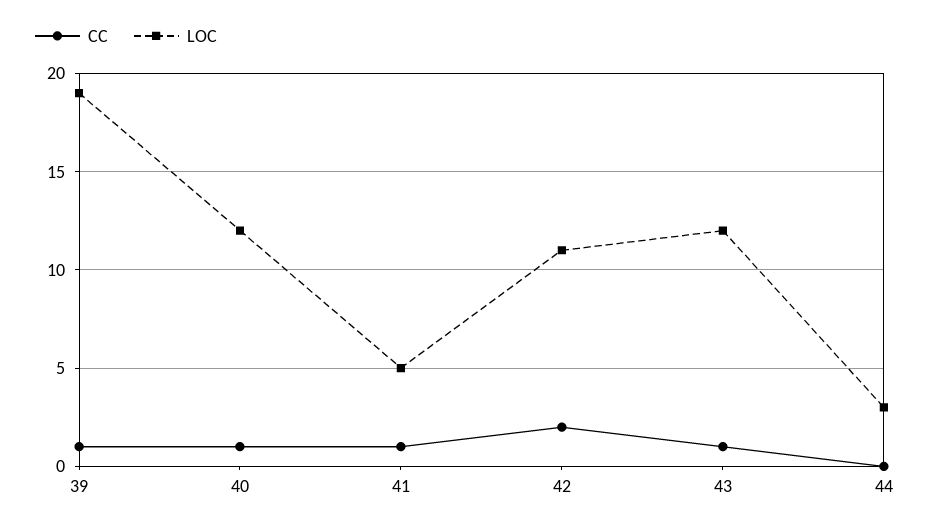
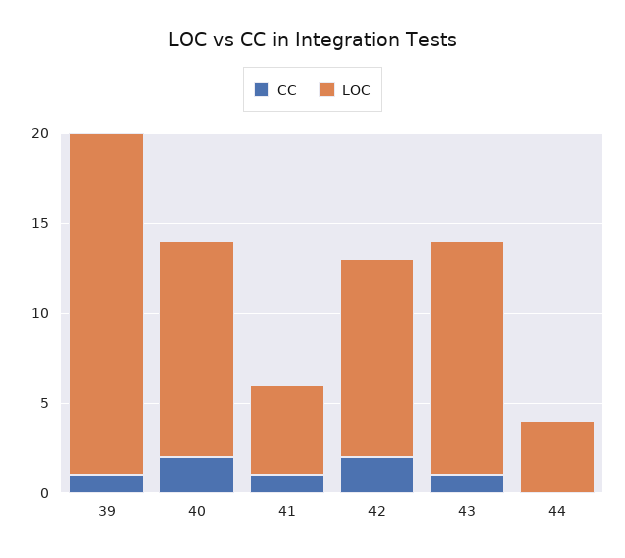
  {
    "CC": {
      "39": 1,
-     "40": 1,
+     "40": 2,
      "41": 1,
      "42": 2,
      "43": 1,
      "44": 0
    },
    "LOC": {
      "39": 19,
      "40": 12,
      "41": 5,
      "42": 11,
-     "43": 12,
+     "43": 13,
-     "44": 3
+     "44": 4
    }
  }

